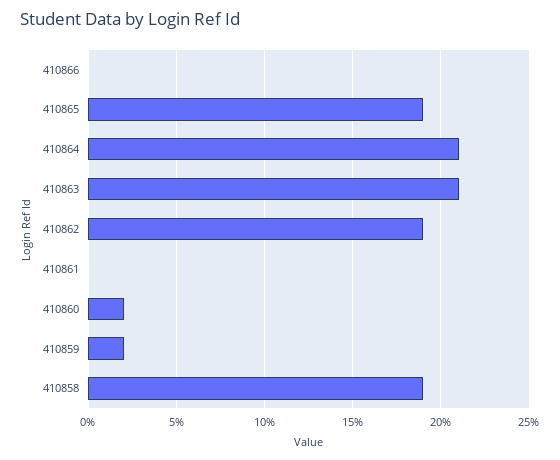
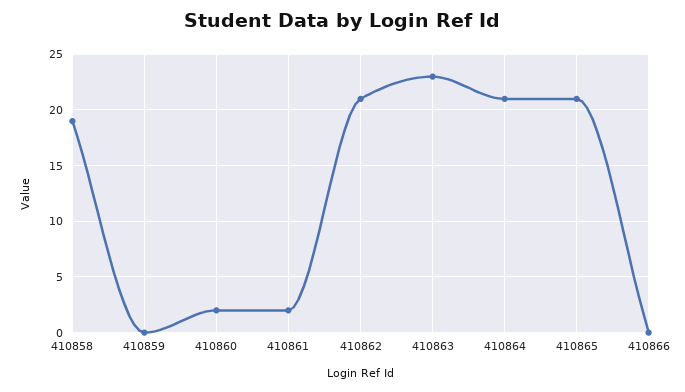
  {
    "410866": 0,
-   "410865": 19,
+   "410865": 21,
    "410864": 21,
-   "410863": 21,
+   "410863": 23,
-   "410862": 19,
+   "410862": 21,
-   "410861": 0,
+   "410861": 2,
    "410860": 2,
-   "410859": 2,
+   "410859": 0,
    "410858": 19
  }

